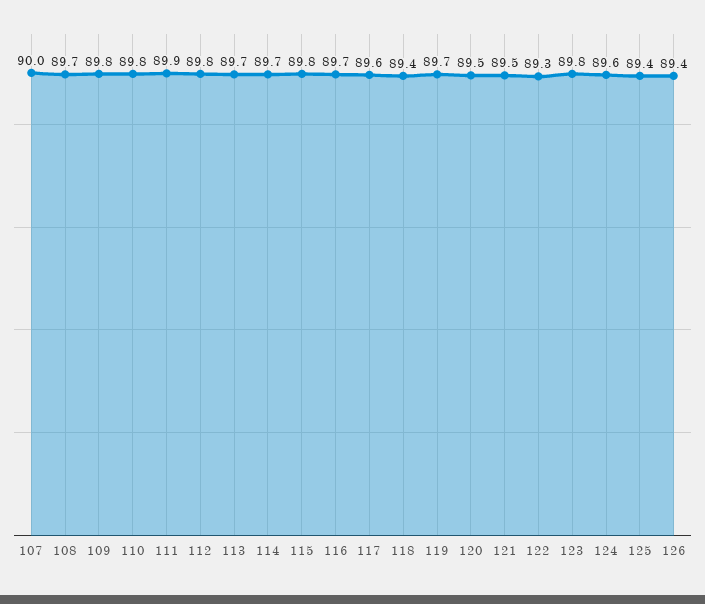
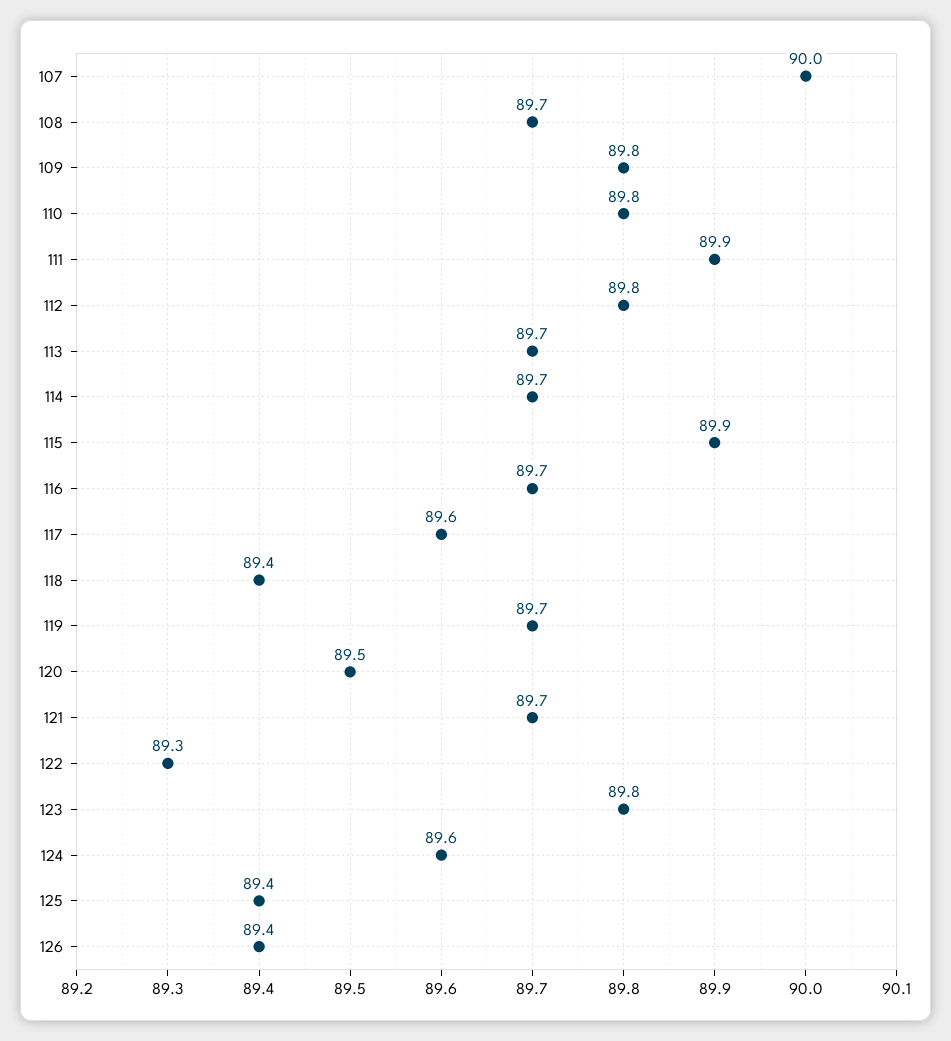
  {
    "107": 90,
    "108": 89.7,
    "109": 89.8,
    "110": 89.8,
    "111": 89.9,
    "112": 89.8,
    "113": 89.7,
    "114": 89.7,
-   "115": 89.8,
+   "115": 89.9,
    "116": 89.7,
    "117": 89.6,
    "118": 89.4,
    "119": 89.7,
    "120": 89.5,
-   "121": 89.5,
+   "121": 89.7,
    "122": 89.3,
    "123": 89.8,
    "124": 89.6,
    "125": 89.4,
    "126": 89.4
  }

